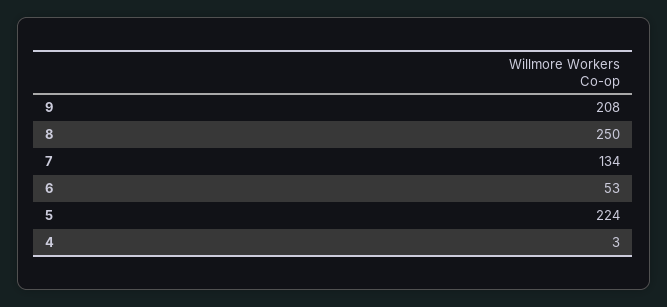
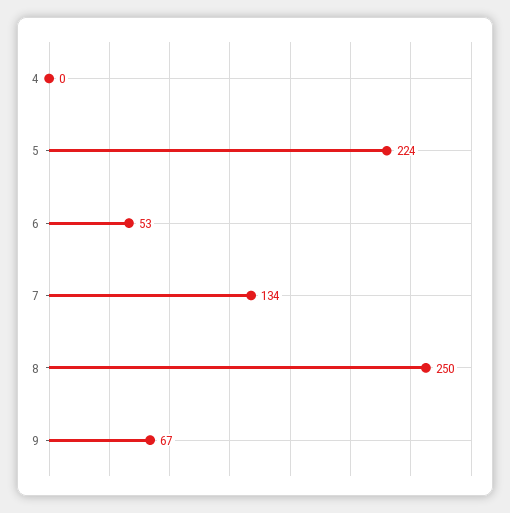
  {
-   "9": 208,
+   "9": 67,
    "8": 250,
    "7": 134,
    "6": 53,
    "5": 224,
-   "4": 3
+   "4": 0
  }

